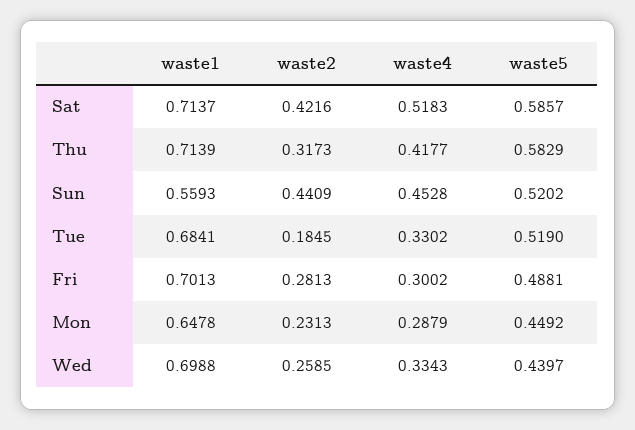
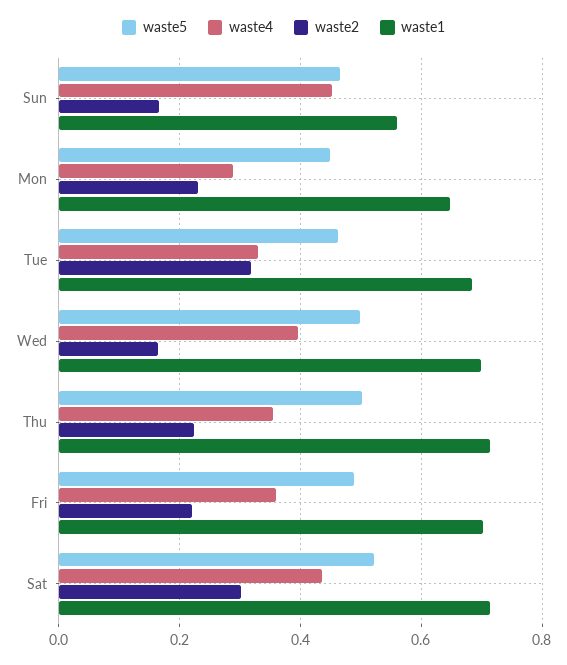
  {
    "waste1": {
      "Sat": 0.7137,
      "Thu": 0.7139,
      "Sun": 0.5593,
      "Tue": 0.6841,
      "Fri": 0.7013,
      "Mon": 0.6478,
      "Wed": 0.6988
    },
    "waste2": {
-     "Sat": 0.4216,
+     "Sat": 0.3,
-     "Thu": 0.3173,
+     "Thu": 0.22,
-     "Sun": 0.4409,
+     "Sun": 0.16,
-     "Tue": 0.1845,
+     "Tue": 0.32,
-     "Fri": 0.2813,
+     "Fri": 0.22,
      "Mon": 0.2313,
-     "Wed": 0.2585
+     "Wed": 0.16
    },
    "waste4": {
-     "Sat": 0.5183,
+     "Sat": 0.44,
-     "Thu": 0.4177,
+     "Thu": 0.36,
      "Sun": 0.4528,
      "Tue": 0.3302,
-     "Fri": 0.3002,
+     "Fri": 0.36,
      "Mon": 0.2879,
-     "Wed": 0.3343
+     "Wed": 0.4
    },
    "waste5": {
-     "Sat": 0.5857,
+     "Sat": 0.52,
-     "Thu": 0.5829,
+     "Thu": 0.5,
-     "Sun": 0.5202,
+     "Sun": 0.46,
-     "Tue": 0.519,
+     "Tue": 0.46,
      "Fri": 0.4881,
      "Mon": 0.4492,
-     "Wed": 0.4397
+     "Wed": 0.5
    }
  }

